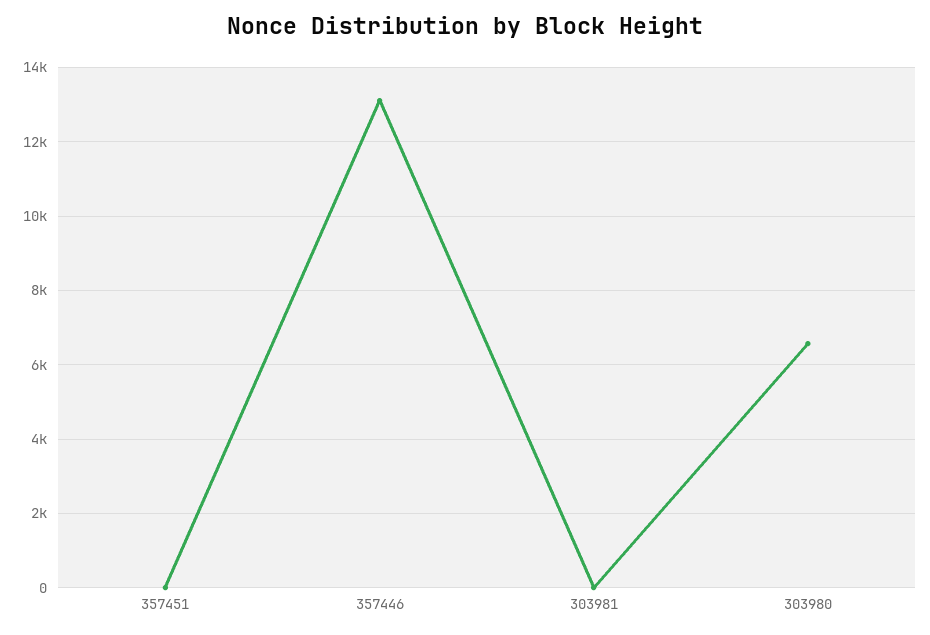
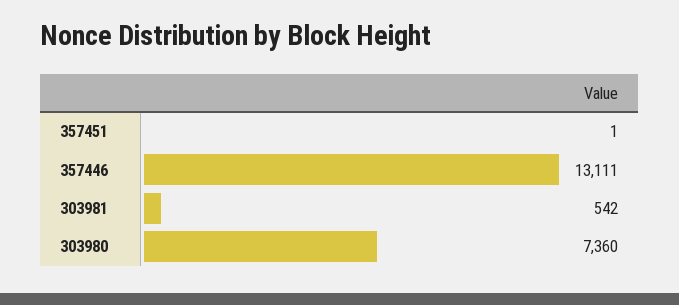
  {
    "357451": 1,
    "357446": 13111,
-   "303981": 0,
+   "303981": 542,
-   "303980": 6600
+   "303980": 7360
  }

